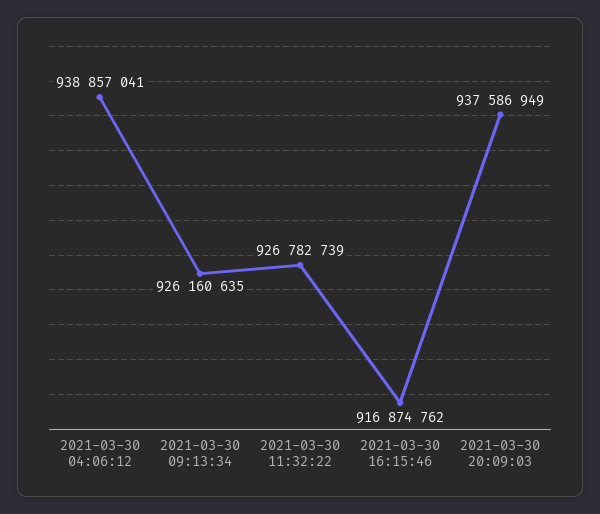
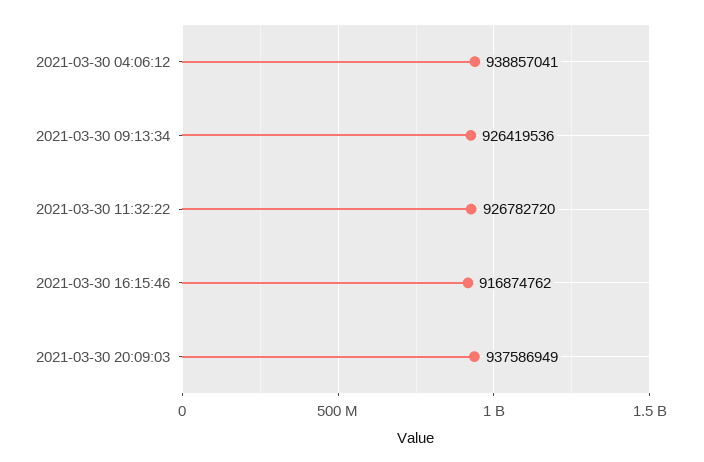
  {
    "2021-03-30 04:06:12": 938857041,
-   "2021-03-30 09:13:34": 926160635,
+   "2021-03-30 09:13:34": 926419536,
-   "2021-03-30 11:32:22": 926782739,
+   "2021-03-30 11:32:22": 926782720,
    "2021-03-30 16:15:46": 916874762,
    "2021-03-30 20:09:03": 937586949
  }

